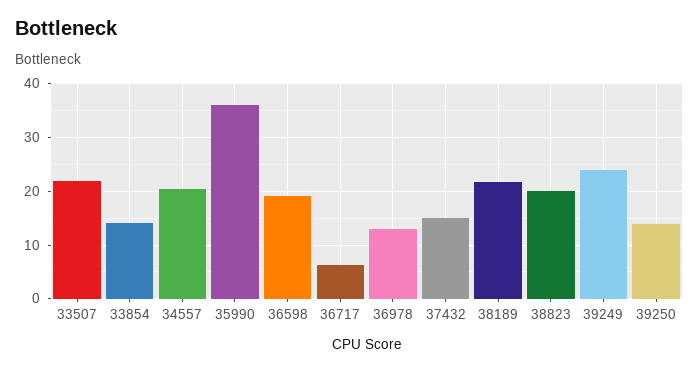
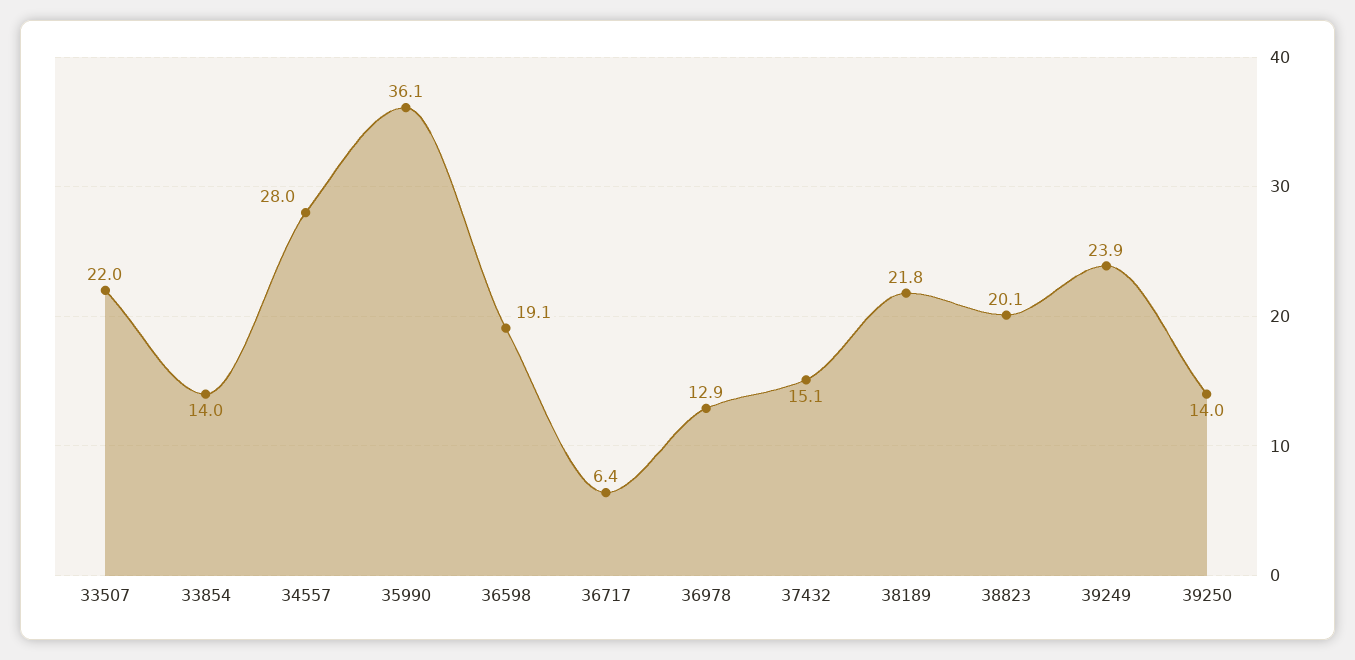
  {
    "33507": 22,
    "33854": 14,
-   "34557": 20,
+   "34557": 28,
    "35990": 36.1,
    "36598": 19.1,
    "36717": 6.4,
    "36978": 12.9,
    "37432": 15.1,
    "38189": 21.8,
    "38823": 20.1,
    "39249": 23.9,
    "39250": 14
  }

